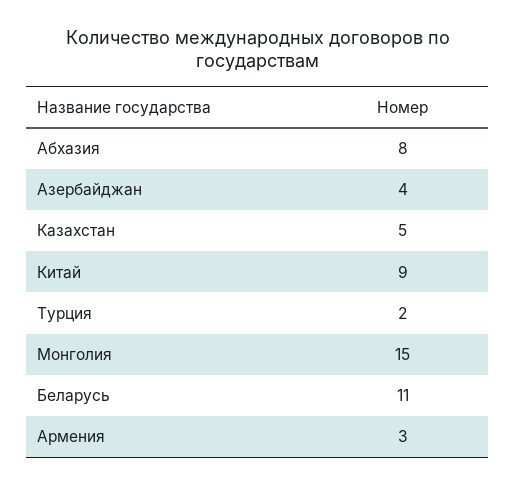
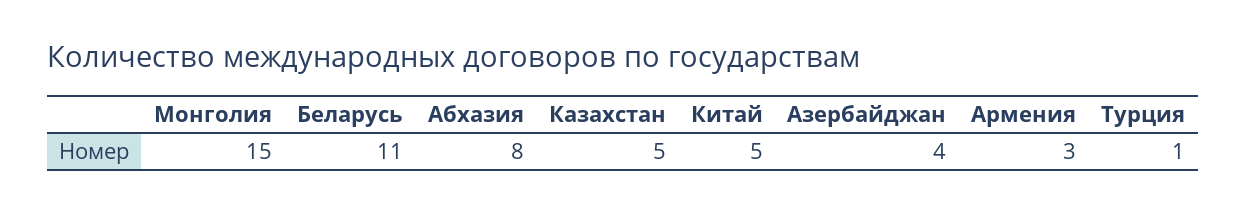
  {
    "Абхазия": 8,
    "Азербайджан": 4,
    "Казахстан": 5,
-   "Китай": 9,
+   "Китай": 5,
-   "Турция": 2,
+   "Турция": 1,
    "Монголия": 15,
    "Беларусь": 11,
    "Армения": 3
  }

